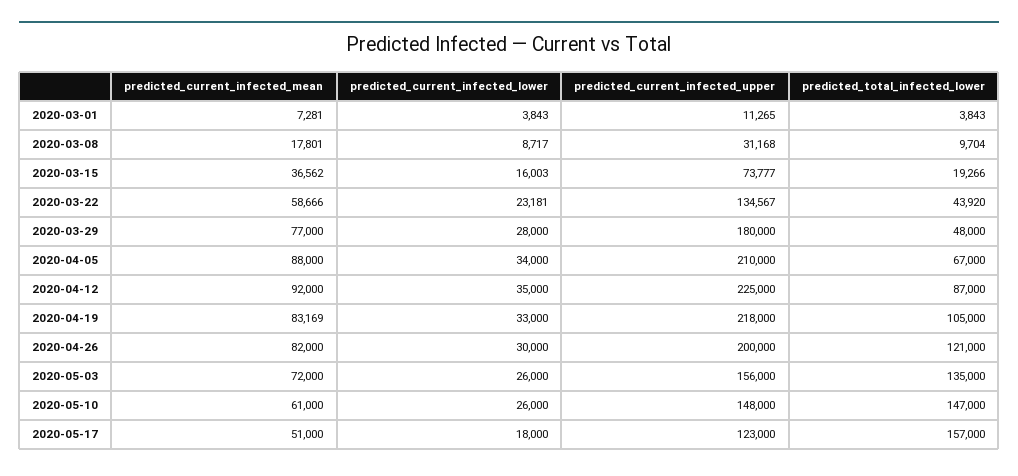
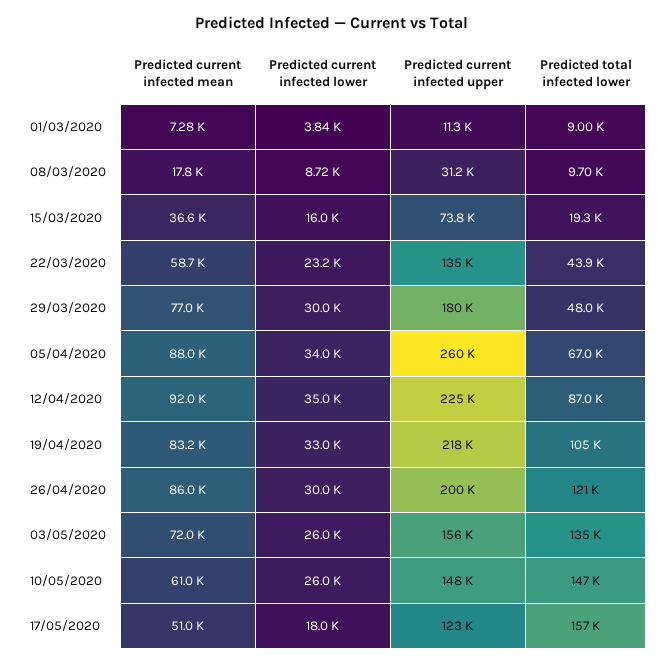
  {
    "predicted_current_infected_mean": {
      "2020-03-01": 7281,
      "2020-03-08": 17801,
      "2020-03-15": 36562,
      "2020-03-22": 58666,
      "2020-03-29": 77000,
      "2020-04-05": 88000,
      "2020-04-12": 92000,
      "2020-04-19": 83169,
-     "2020-04-26": 82000,
+     "2020-04-26": 86000,
      "2020-05-03": 72000,
      "2020-05-10": 61000,
      "2020-05-17": 51000
    },
    "predicted_current_infected_lower": {
      "2020-03-01": 3843,
      "2020-03-08": 8717,
      "2020-03-15": 16003,
      "2020-03-22": 23181,
-     "2020-03-29": 28000,
+     "2020-03-29": 30000,
      "2020-04-05": 34000,
      "2020-04-12": 35000,
      "2020-04-19": 33000,
      "2020-04-26": 30000,
      "2020-05-03": 26000,
      "2020-05-10": 26000,
      "2020-05-17": 18000
    },
    "predicted_current_infected_upper": {
      "2020-03-01": 11265,
      "2020-03-08": 31168,
      "2020-03-15": 73777,
      "2020-03-22": 134567,
      "2020-03-29": 180000,
-     "2020-04-05": 210000,
+     "2020-04-05": 260000,
      "2020-04-12": 225000,
      "2020-04-19": 218000,
      "2020-04-26": 200000,
      "2020-05-03": 156000,
      "2020-05-10": 148000,
      "2020-05-17": 123000
    },
    "predicted_total_infected_lower": {
-     "2020-03-01": 3843,
+     "2020-03-01": 9000,
      "2020-03-08": 9704,
      "2020-03-15": 19266,
      "2020-03-22": 43920,
      "2020-03-29": 48000,
      "2020-04-05": 67000,
      "2020-04-12": 87000,
      "2020-04-19": 105000,
      "2020-04-26": 121000,
      "2020-05-03": 135000,
      "2020-05-10": 147000,
      "2020-05-17": 157000
    }
  }

